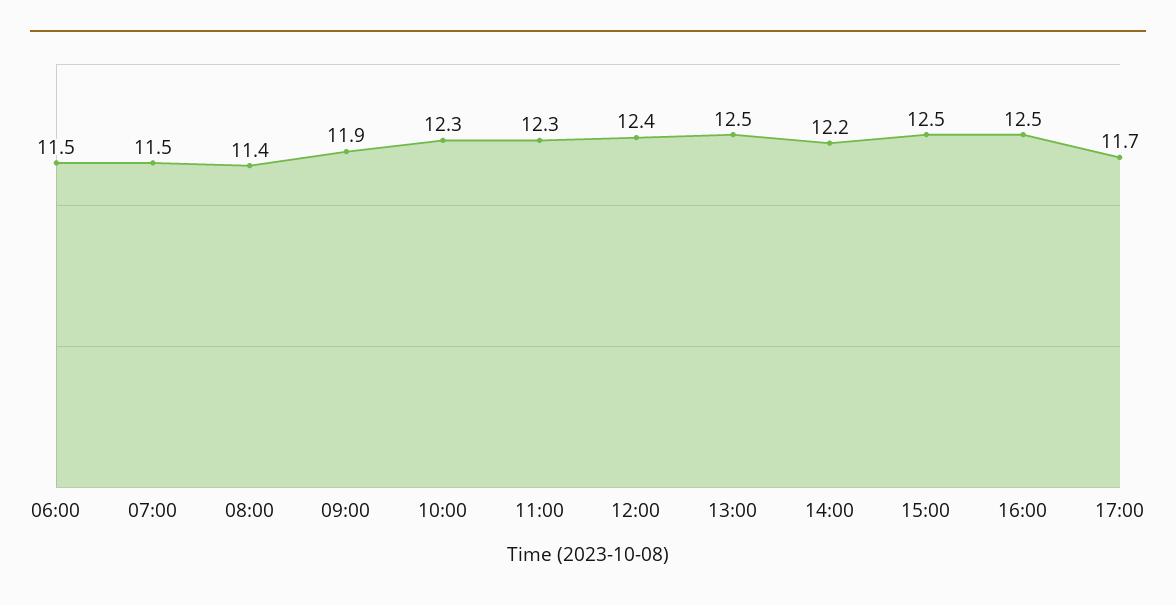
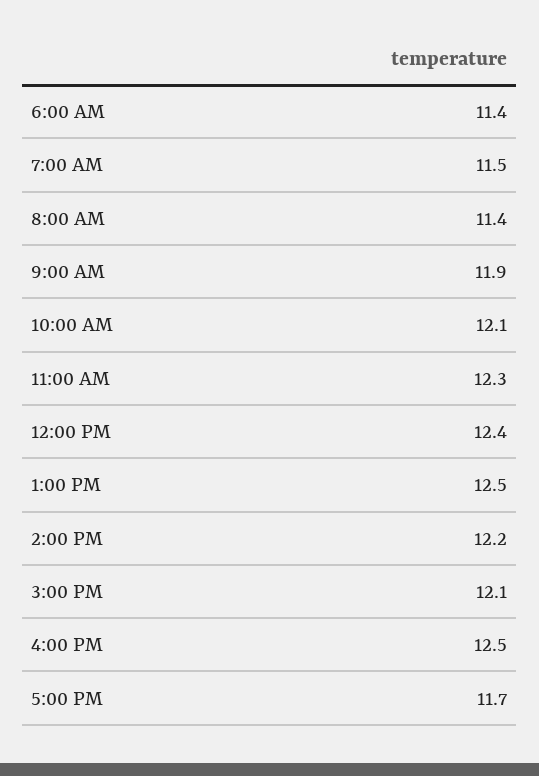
  {
-   "06:00": 11.5,
+   "06:00": 11.4,
    "07:00": 11.5,
    "08:00": 11.4,
    "09:00": 11.9,
-   "10:00": 12.3,
+   "10:00": 12.1,
    "11:00": 12.3,
    "12:00": 12.4,
    "13:00": 12.5,
    "14:00": 12.2,
-   "15:00": 12.5,
+   "15:00": 12.1,
    "16:00": 12.5,
    "17:00": 11.7
  }

